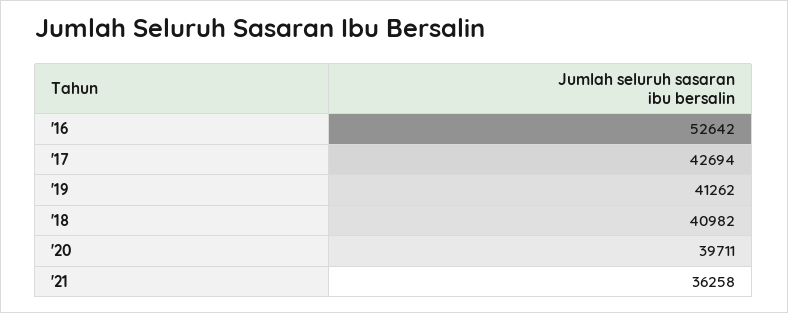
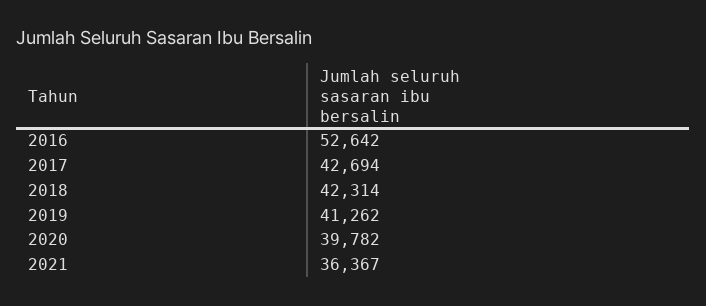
  {
    "'16": 52642,
    "'17": 42694,
    "'19": 41262,
-   "'18": 40982,
+   "'18": 42314,
-   "'20": 39711,
+   "'20": 39782,
-   "'21": 36258
+   "'21": 36367
  }

